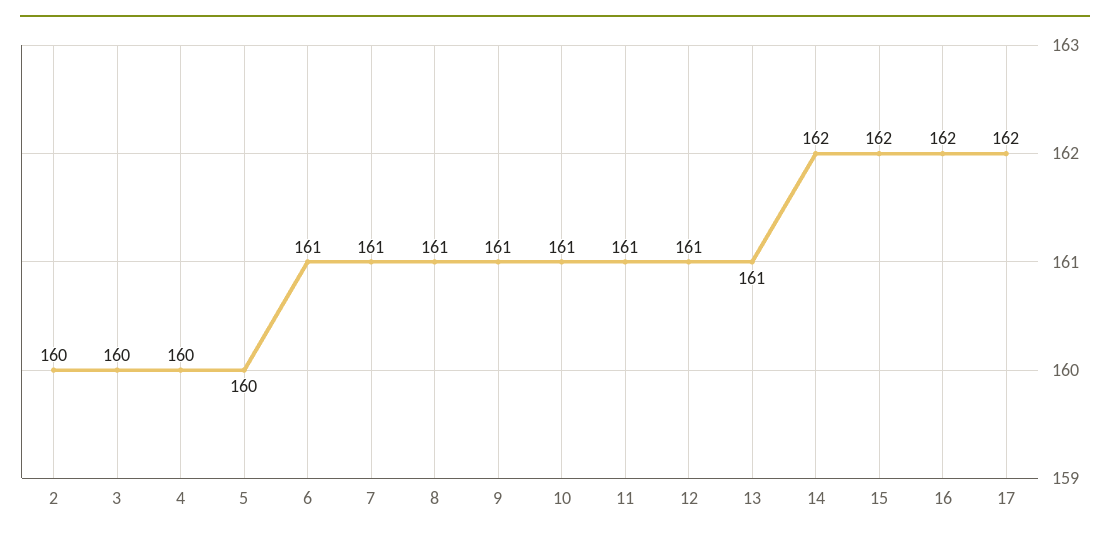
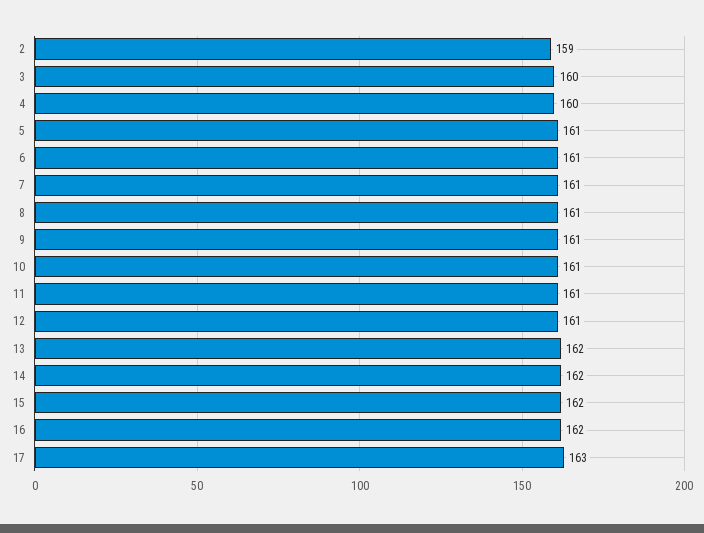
  {
-   "2": 160,
+   "2": 159,
    "3": 160,
    "4": 160,
-   "5": 160,
+   "5": 161,
    "6": 161,
    "7": 161,
    "8": 161,
    "9": 161,
    "10": 161,
    "11": 161,
    "12": 161,
-   "13": 161,
+   "13": 162,
    "14": 162,
    "15": 162,
    "16": 162,
-   "17": 162
+   "17": 163
  }

